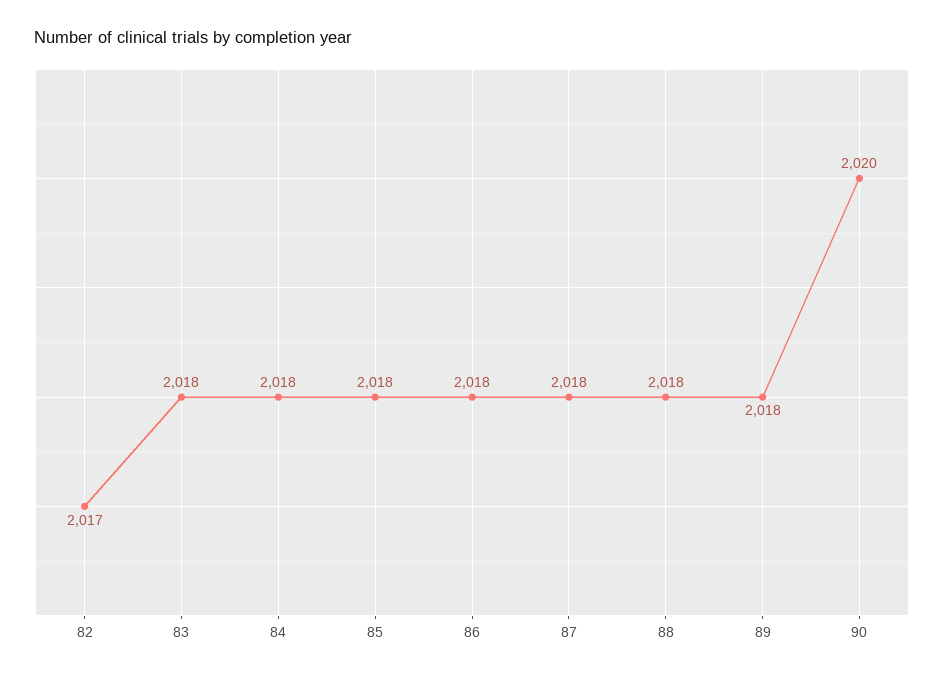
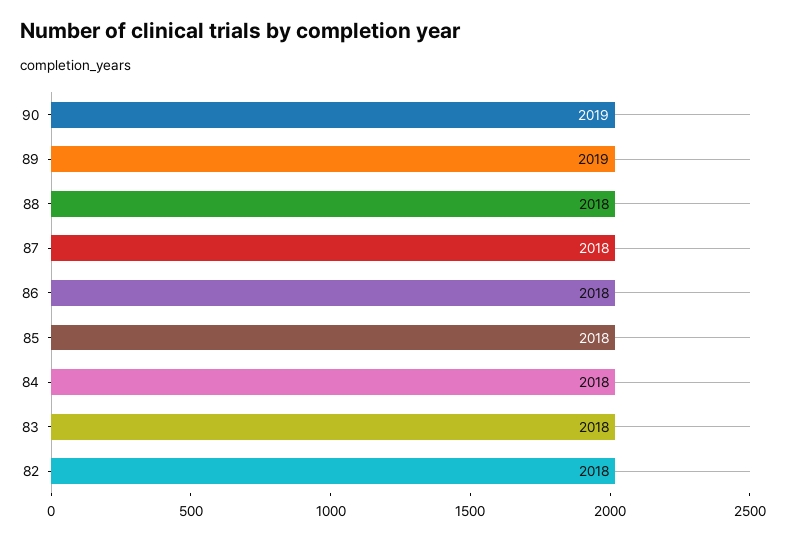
  {
-   "82": 2017,
+   "82": 2018,
    "83": 2018,
    "84": 2018,
    "85": 2018,
    "86": 2018,
    "87": 2018,
    "88": 2018,
-   "89": 2018,
+   "89": 2019,
-   "90": 2020
+   "90": 2019
  }

